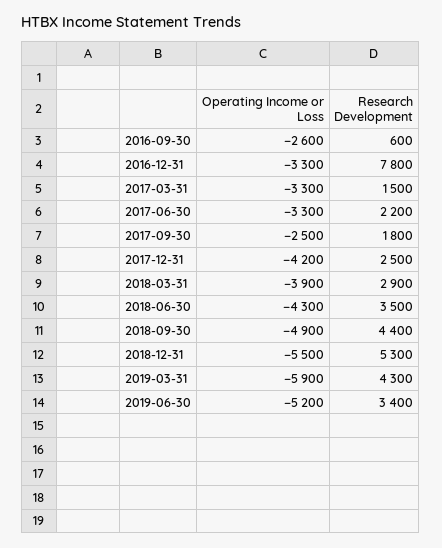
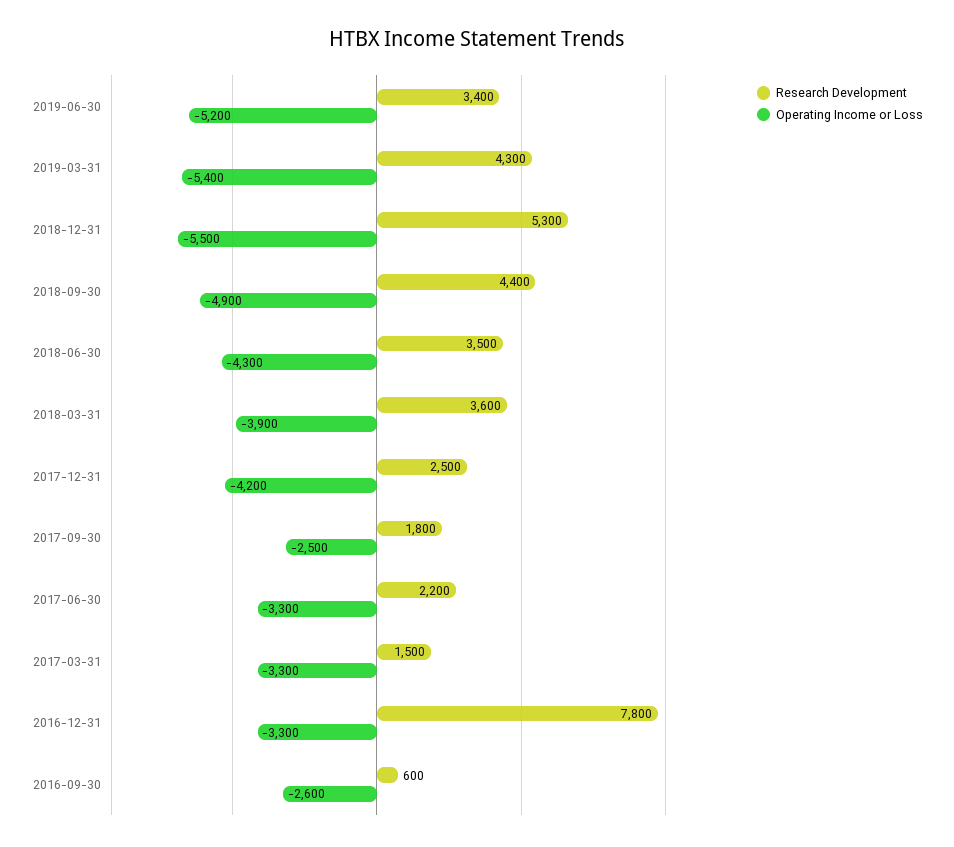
  {
    "Operating Income or Loss": {
      "2016-09-30": -2600,
      "2016-12-31": -3300,
      "2017-03-31": -3300,
      "2017-06-30": -3300,
      "2017-09-30": -2500,
      "2017-12-31": -4200,
      "2018-03-31": -3900,
      "2018-06-30": -4300,
      "2018-09-30": -4900,
      "2018-12-31": -5500,
-     "2019-03-31": -5900,
+     "2019-03-31": -5400,
      "2019-06-30": -5200
    },
    "Research Development": {
      "2016-09-30": 600,
      "2016-12-31": 7800,
      "2017-03-31": 1500,
      "2017-06-30": 2200,
      "2017-09-30": 1800,
      "2017-12-31": 2500,
-     "2018-03-31": 2900,
+     "2018-03-31": 3600,
      "2018-06-30": 3500,
      "2018-09-30": 4400,
      "2018-12-31": 5300,
      "2019-03-31": 4300,
      "2019-06-30": 3400
    }
  }

